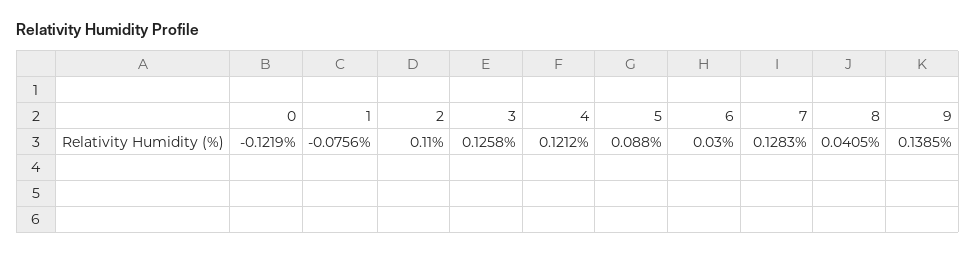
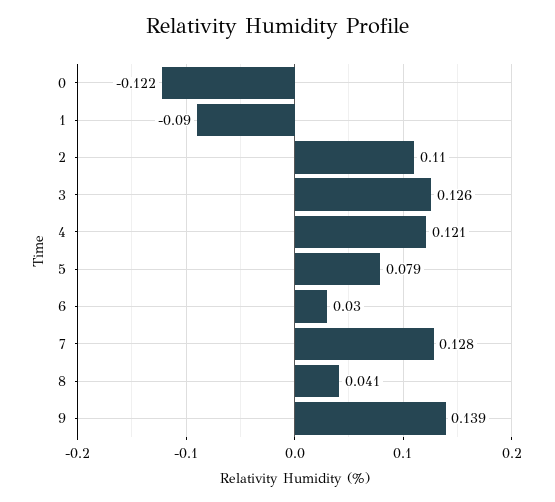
  {
    "0": -0.1219,
-   "1": -0.0756,
+   "1": -0.09,
    "2": 0.11,
    "3": 0.1258,
    "4": 0.1212,
-   "5": 0.088,
+   "5": 0.079,
    "6": 0.03,
    "7": 0.1283,
    "8": 0.0405,
    "9": 0.1385
  }

